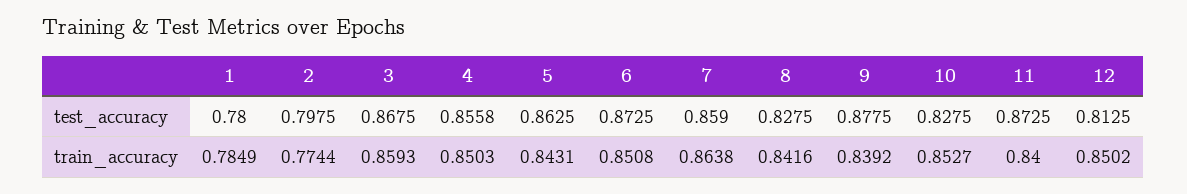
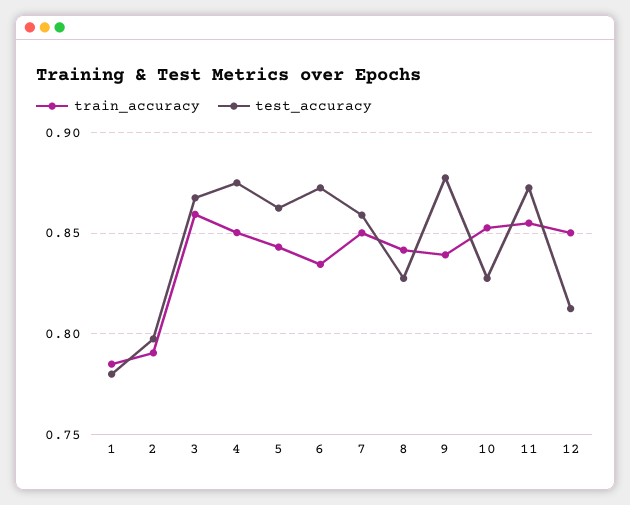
  {
    "test_accuracy": {
      "1": 0.78,
      "2": 0.7975,
      "3": 0.8675,
-     "4": 0.8558,
+     "4": 0.875,
      "5": 0.8625,
      "6": 0.8725,
      "7": 0.859,
      "8": 0.8275,
      "9": 0.8775,
      "10": 0.8275,
      "11": 0.8725,
      "12": 0.8125
    },
    "train_accuracy": {
      "1": 0.7849,
-     "2": 0.7744,
+     "2": 0.79,
      "3": 0.8593,
      "4": 0.8503,
      "5": 0.8431,
-     "6": 0.8508,
+     "6": 0.835,
-     "7": 0.8638,
+     "7": 0.85,
      "8": 0.8416,
      "9": 0.8392,
      "10": 0.8527,
-     "11": 0.84,
+     "11": 0.855,
      "12": 0.8502
    }
  }

